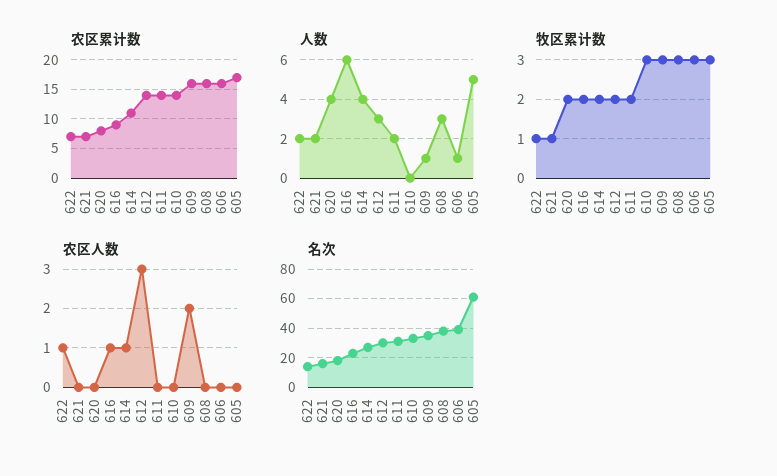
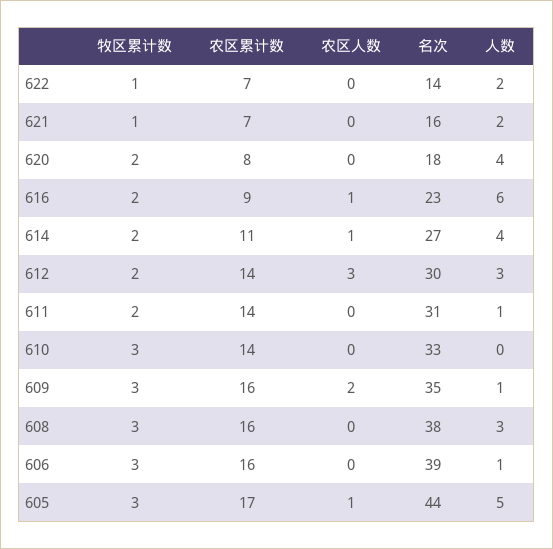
  {
    "农区累计数": {
      "622": 7,
      "621": 7,
      "620": 8,
      "616": 9,
      "614": 11,
      "612": 14,
      "611": 14,
      "610": 14,
      "609": 16,
      "608": 16,
      "606": 16,
      "605": 17
    },
    "人数": {
      "622": 2,
      "621": 2,
      "620": 4,
      "616": 6,
      "614": 4,
      "612": 3,
-     "611": 2,
+     "611": 1,
      "610": 0,
      "609": 1,
      "608": 3,
      "606": 1,
      "605": 5
    },
    "牧区累计数": {
      "622": 1,
      "621": 1,
      "620": 2,
      "616": 2,
      "614": 2,
      "612": 2,
      "611": 2,
      "610": 3,
      "609": 3,
      "608": 3,
      "606": 3,
      "605": 3
    },
    "农区人数": {
-     "622": 1,
+     "622": 0,
      "621": 0,
      "620": 0,
      "616": 1,
      "614": 1,
      "612": 3,
      "611": 0,
      "610": 0,
      "609": 2,
      "608": 0,
      "606": 0,
-     "605": 0
+     "605": 1
    },
    "名次": {
      "622": 14,
      "621": 16,
      "620": 18,
      "616": 23,
      "614": 27,
      "612": 30,
      "611": 31,
      "610": 33,
      "609": 35,
      "608": 38,
      "606": 39,
-     "605": 60
+     "605": 44
    }
  }

